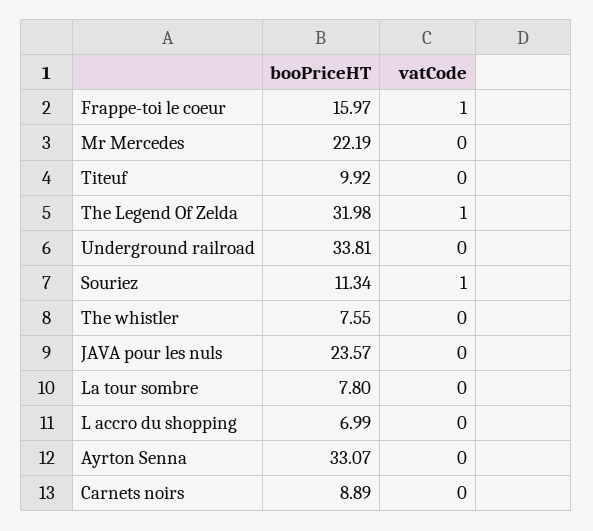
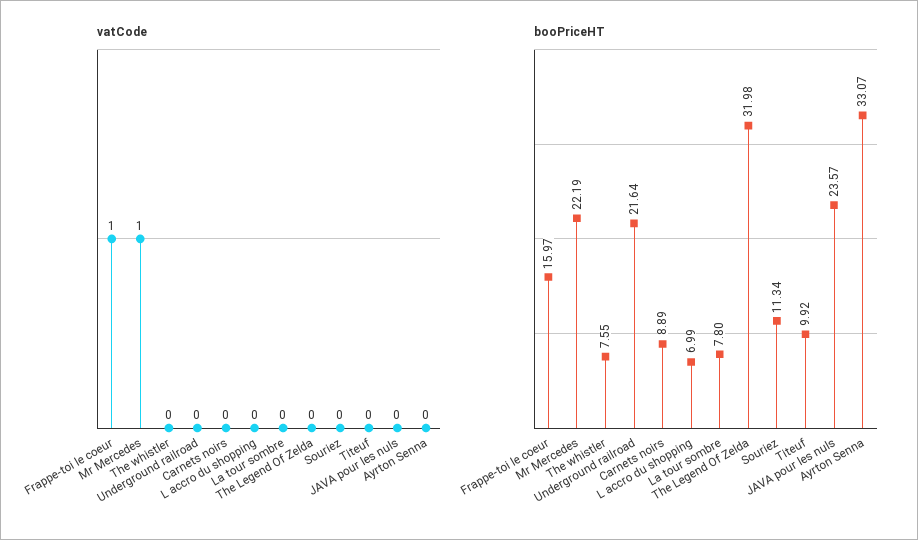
  {
    "booPriceHT": {
      "Frappe-toi le coeur": 15.97,
      "Mr Mercedes": 22.19,
      "Titeuf": 9.92,
      "The Legend Of Zelda": 31.98,
-     "Underground railroad": 33.81,
+     "Underground railroad": 21.64,
      "Souriez": 11.34,
      "The whistler": 7.55,
      "JAVA pour les nuls": 23.57,
      "La tour sombre": 7.8,
      "L accro du shopping": 6.99,
      "Ayrton Senna": 33.07,
      "Carnets noirs": 8.89
    },
    "vatCode": {
      "Frappe-toi le coeur": 1,
-     "Mr Mercedes": 0,
+     "Mr Mercedes": 1,
      "Titeuf": 0,
-     "The Legend Of Zelda": 1,
+     "The Legend Of Zelda": 0,
      "Underground railroad": 0,
-     "Souriez": 1,
+     "Souriez": 0,
      "The whistler": 0,
      "JAVA pour les nuls": 0,
      "La tour sombre": 0,
      "L accro du shopping": 0,
      "Ayrton Senna": 0,
      "Carnets noirs": 0
    }
  }

